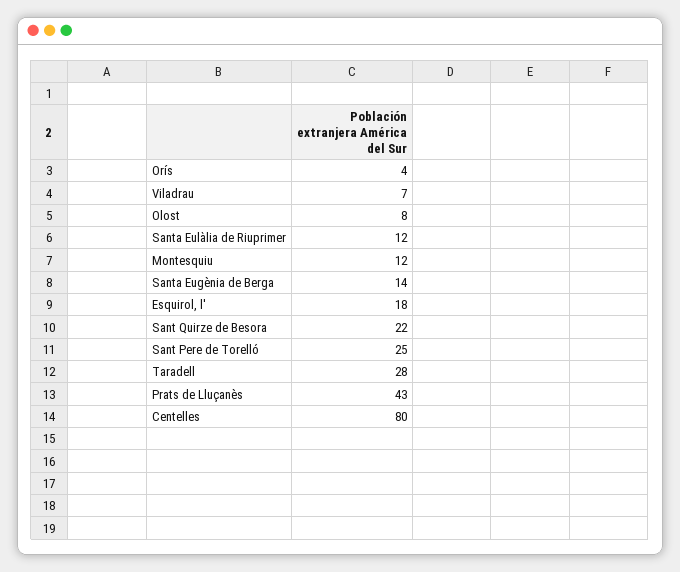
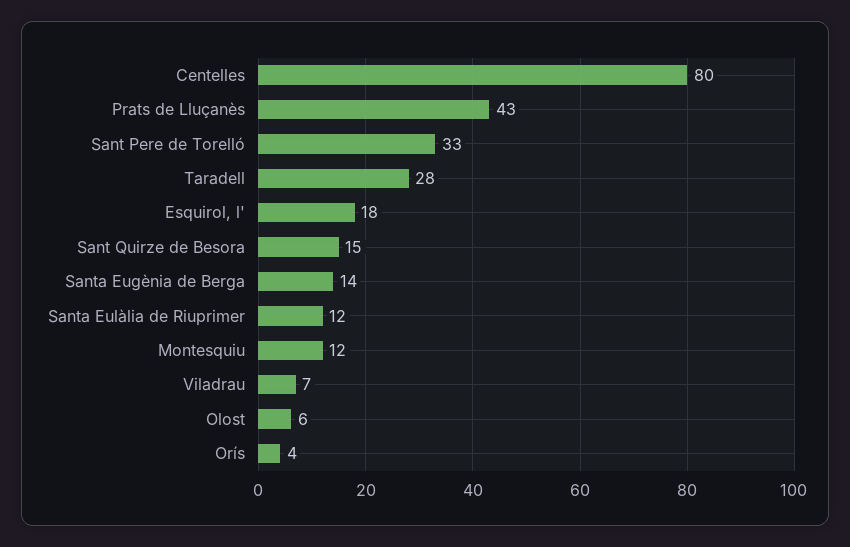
  {
    "Orís": 4,
    "Viladrau": 7,
-   "Olost": 8,
+   "Olost": 6,
    "Santa Eulàlia de Riuprimer": 12,
    "Montesquiu": 12,
    "Santa Eugènia de Berga": 14,
    "Esquirol, l'": 18,
-   "Sant Quirze de Besora": 22,
+   "Sant Quirze de Besora": 15,
-   "Sant Pere de Torelló": 25,
+   "Sant Pere de Torelló": 33,
    "Taradell": 28,
    "Prats de Lluçanès": 43,
    "Centelles": 80
  }

